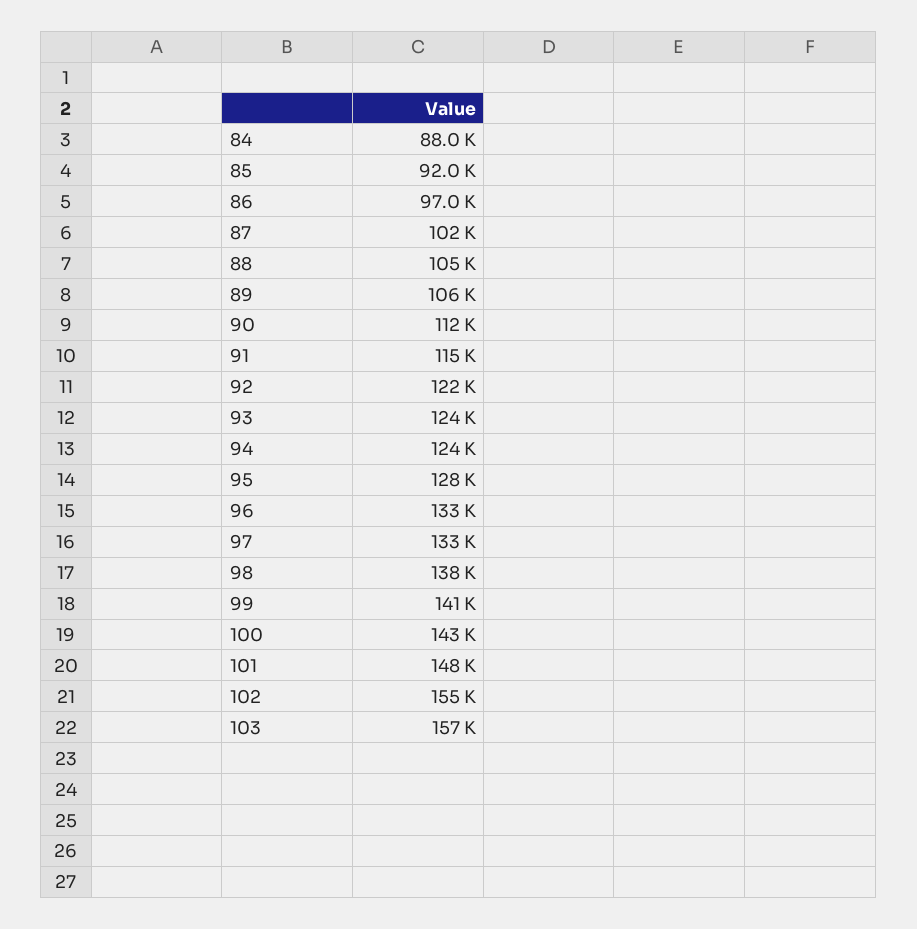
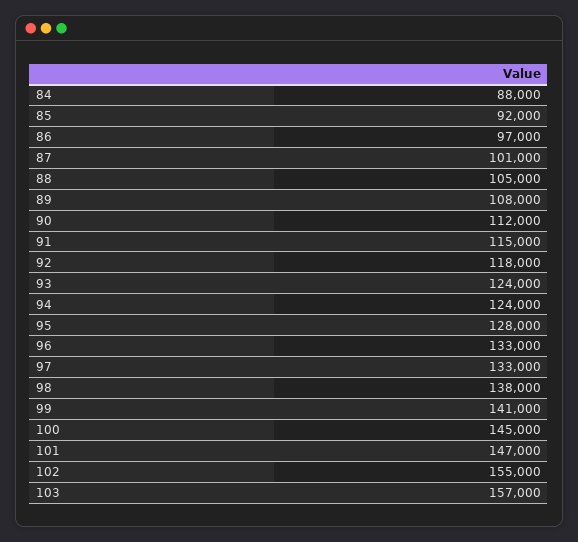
  {
    "84": 88000,
    "85": 92000,
    "86": 97000,
-   "87": 102000,
+   "87": 101000,
    "88": 105000,
-   "89": 106000,
+   "89": 108000,
    "90": 112000,
    "91": 115000,
-   "92": 122000,
+   "92": 118000,
    "93": 124000,
    "94": 124000,
    "95": 128000,
    "96": 133000,
    "97": 133000,
    "98": 138000,
    "99": 141000,
-   "100": 143000,
+   "100": 145000,
-   "101": 148000,
+   "101": 147000,
    "102": 155000,
    "103": 157000
  }

